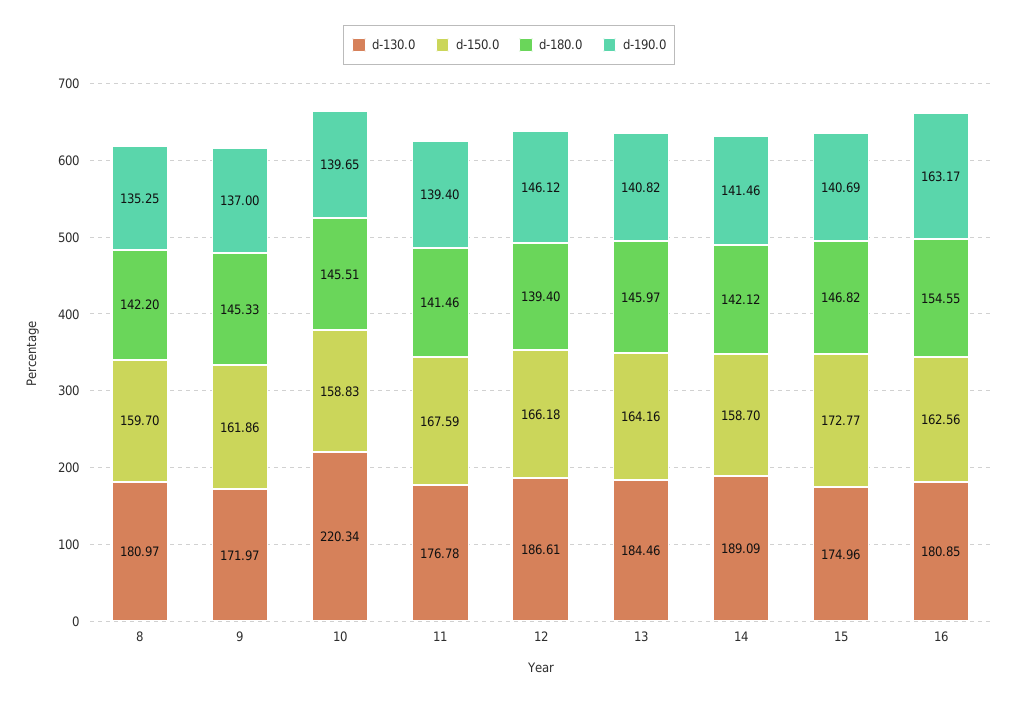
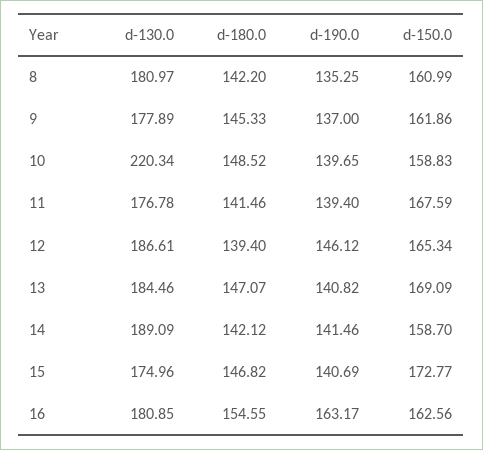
  {
    "d-130.0": {
      "8": 180.97,
-     "9": 171.97,
+     "9": 177.89,
      "10": 220.34,
      "11": 176.78,
      "12": 186.61,
      "13": 184.46,
      "14": 189.09,
      "15": 174.96,
      "16": 180.85
    },
    "d-150.0": {
-     "8": 159.7,
+     "8": 160.99,
      "9": 161.86,
      "10": 158.83,
      "11": 167.59,
-     "12": 166.18,
+     "12": 165.34,
-     "13": 164.16,
+     "13": 169.09,
      "14": 158.7,
      "15": 172.77,
      "16": 162.56
    },
    "d-180.0": {
      "8": 142.2,
      "9": 145.33,
-     "10": 145.51,
+     "10": 148.52,
      "11": 141.46,
      "12": 139.4,
-     "13": 145.97,
+     "13": 147.07,
      "14": 142.12,
      "15": 146.82,
      "16": 154.55
    },
    "d-190.0": {
      "8": 135.25,
      "9": 137,
      "10": 139.65,
      "11": 139.4,
      "12": 146.12,
      "13": 140.82,
      "14": 141.46,
      "15": 140.69,
      "16": 163.17
    }
  }

